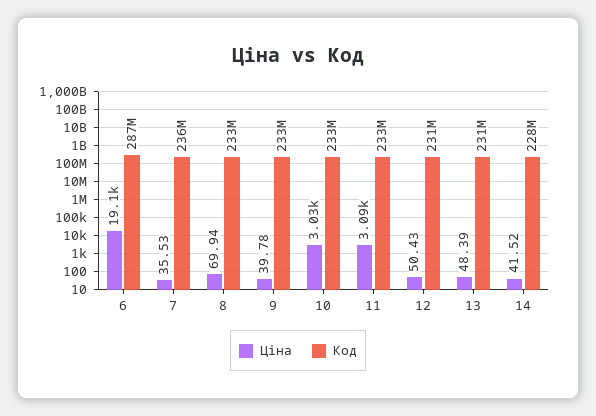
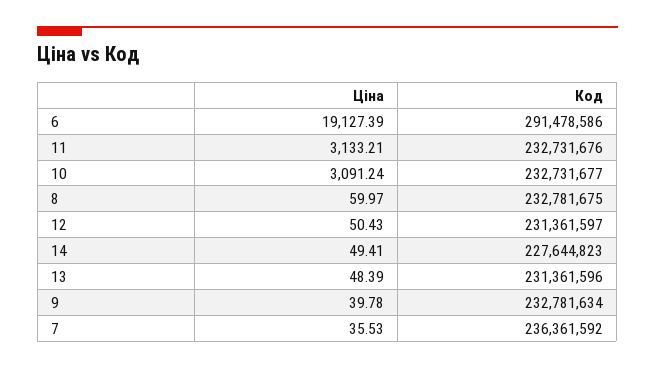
  {
    "Ціна": {
      "6": 19127.39,
      "7": 35.53,
-     "8": 69.94,
+     "8": 59.97,
      "9": 39.78,
-     "10": 3030,
+     "10": 3091.24,
-     "11": 3090,
+     "11": 3133.21,
      "12": 50.43,
      "13": 48.39,
-     "14": 41.52
+     "14": 49.41
    },
    "Код": {
-     "6": 287000000,
+     "6": 291478586,
      "7": 236361592,
      "8": 232781675,
      "9": 232781634,
      "10": 232731677,
      "11": 232731676,
      "12": 231361597,
      "13": 231361596,
      "14": 227644823
    }
  }

